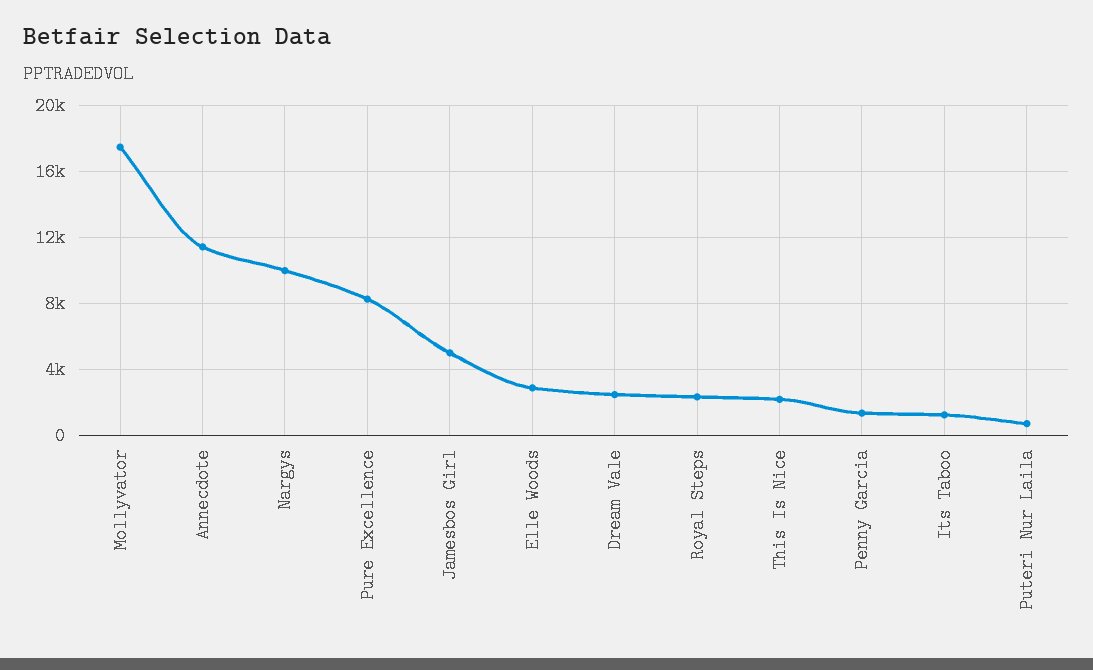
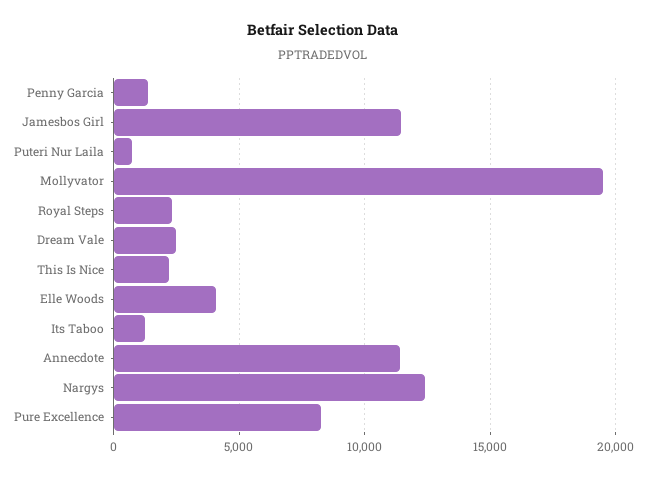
  {
-   "Mollyvator": 17500,
+   "Mollyvator": 19500,
    "Annecdote": 11500,
-   "Nargys": 10000,
+   "Nargys": 12500,
    "Pure Excellence": 8000,
-   "Jamesbos Girl": 5000,
+   "Jamesbos Girl": 11500,
-   "Elle Woods": 3000,
+   "Elle Woods": 4000,
    "Dream Vale": 2500,
    "Royal Steps": 2500,
    "This Is Nice": 2000,
    "Penny Garcia": 1500,
    "Its Taboo": 1000,
    "Puteri Nur Laila": 500
  }

